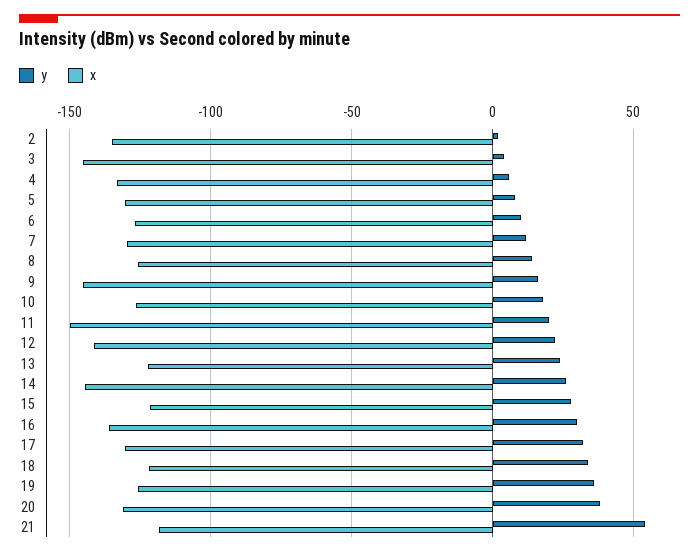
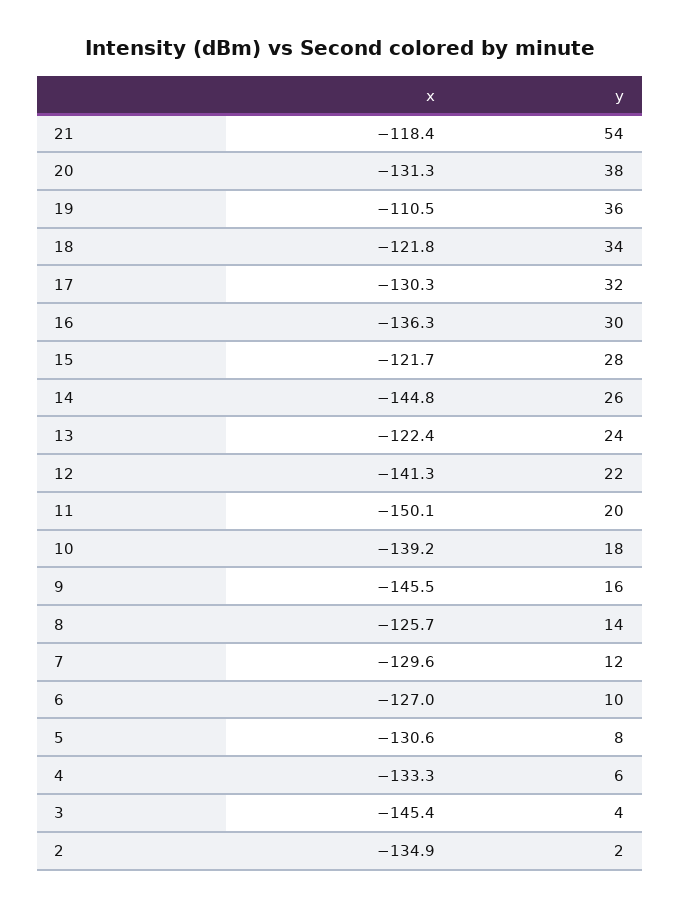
  {
    "y": {
      "2": 2,
      "3": 4,
      "4": 6,
      "5": 8,
      "6": 10,
      "7": 12,
      "8": 14,
      "9": 16,
      "10": 18,
      "11": 20,
      "12": 22,
      "13": 24,
      "14": 26,
      "15": 28,
      "16": 30,
      "17": 32,
      "18": 34,
      "19": 36,
      "20": 38,
      "21": 54
    },
    "x": {
      "2": -134.9,
      "3": -145.4,
      "4": -133.3,
      "5": -130.6,
      "6": -127,
      "7": -129.6,
      "8": -125.7,
      "9": -145.5,
-     "10": -125,
+     "10": -139.2,
      "11": -150.1,
      "12": -141.3,
      "13": -122.4,
      "14": -144.8,
      "15": -121.7,
      "16": -136.3,
      "17": -130.3,
      "18": -121.8,
-     "19": -125,
+     "19": -110.5,
      "20": -131.3,
      "21": -118.4
    }
  }

